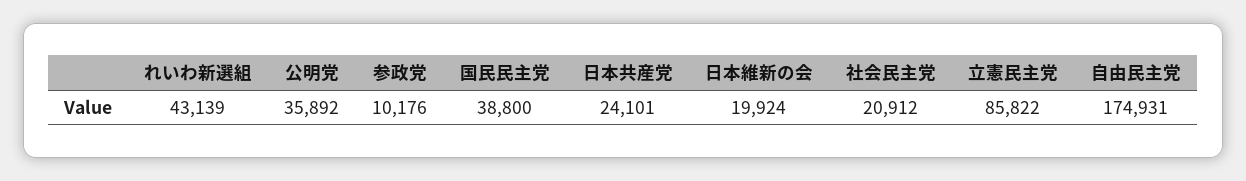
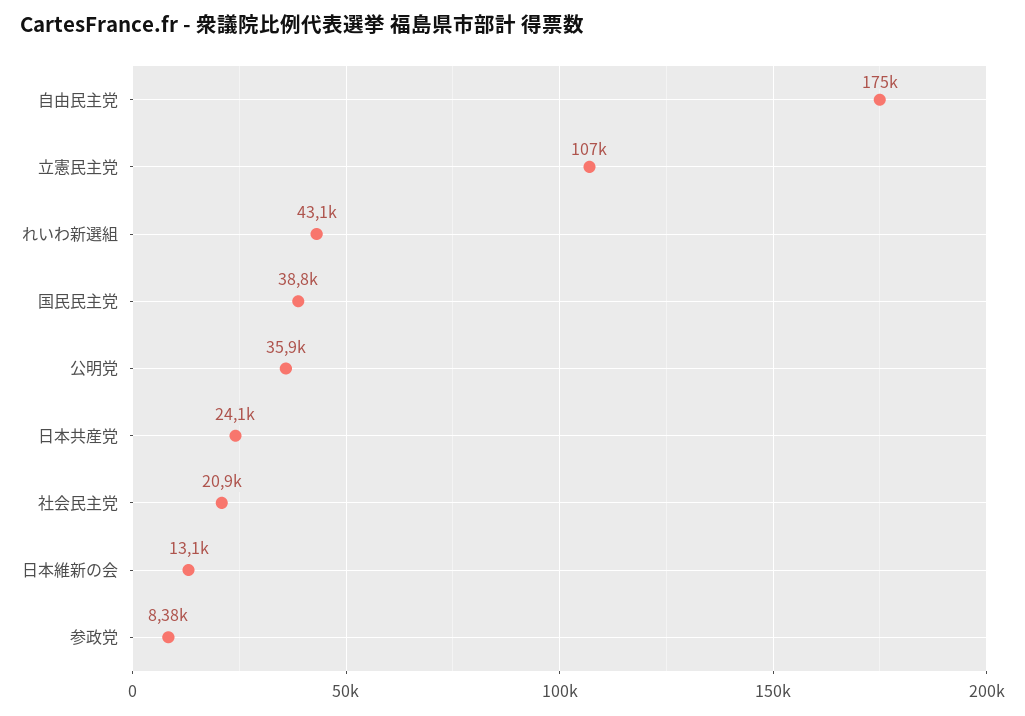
  {
    "れいわ新選組": 43139,
    "公明党": 35892,
-   "参政党": 10176,
+   "参政党": 8380,
    "国民民主党": 38800,
    "日本共産党": 24101,
-   "日本維新の会": 19924,
+   "日本維新の会": 13100,
    "社会民主党": 20912,
-   "立憲民主党": 85822,
+   "立憲民主党": 107000,
    "自由民主党": 174931
  }

